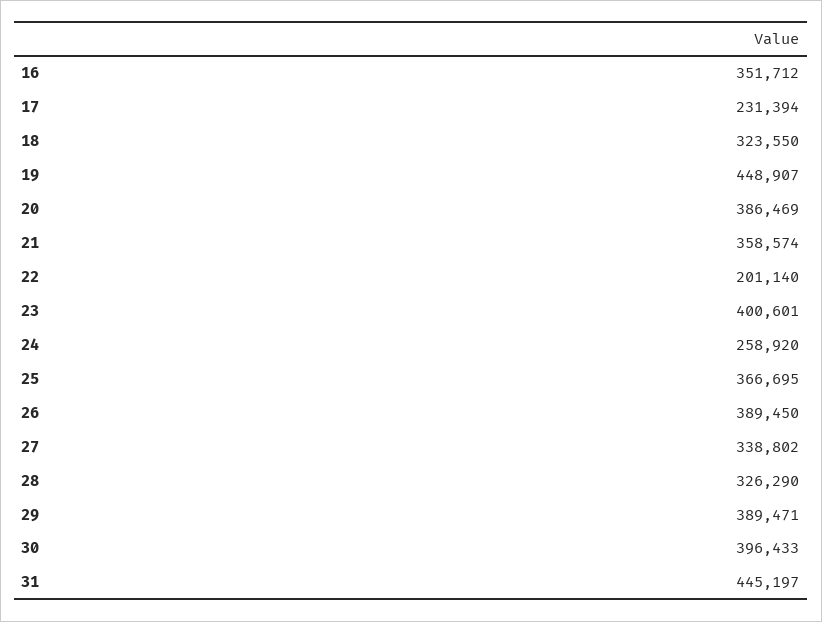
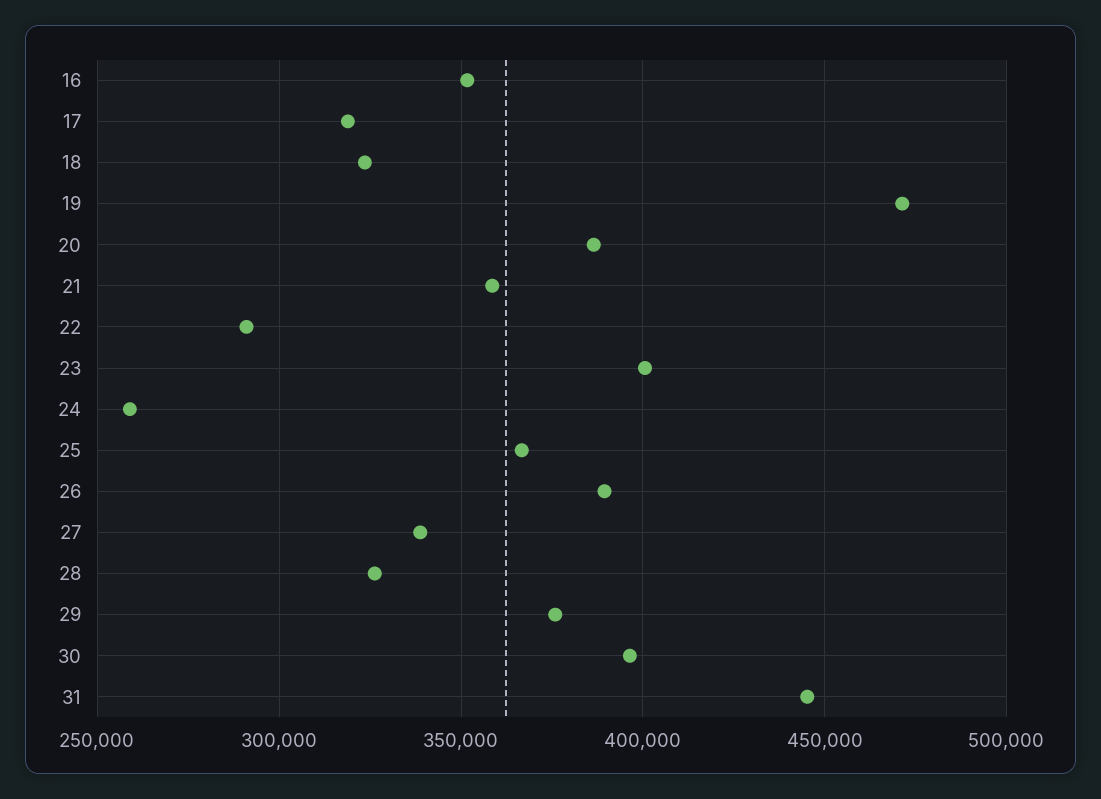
  {
    "16": 351712,
-   "17": 231394,
+   "17": 320000,
    "18": 323550,
-   "19": 448907,
+   "19": 470000,
    "20": 386469,
    "21": 358574,
-   "22": 201140,
+   "22": 290000,
    "23": 400601,
    "24": 258920,
    "25": 366695,
    "26": 389450,
    "27": 338802,
    "28": 326290,
-   "29": 389471,
+   "29": 375000,
    "30": 396433,
    "31": 445197
  }

